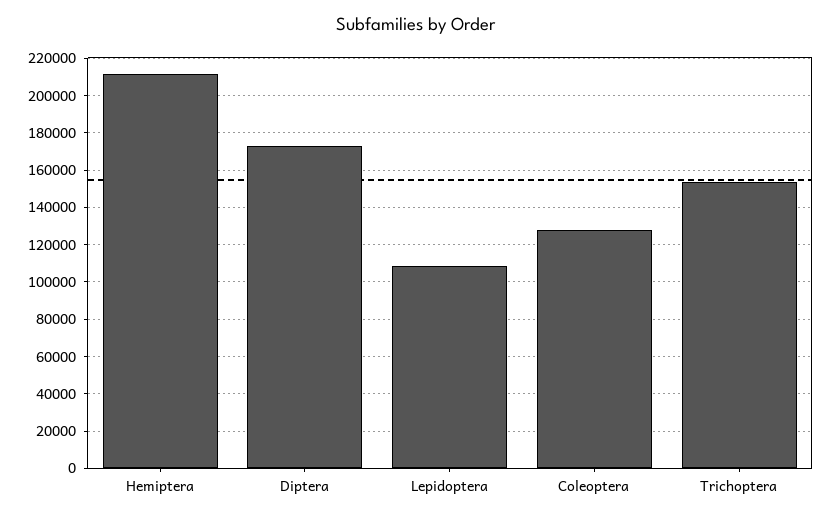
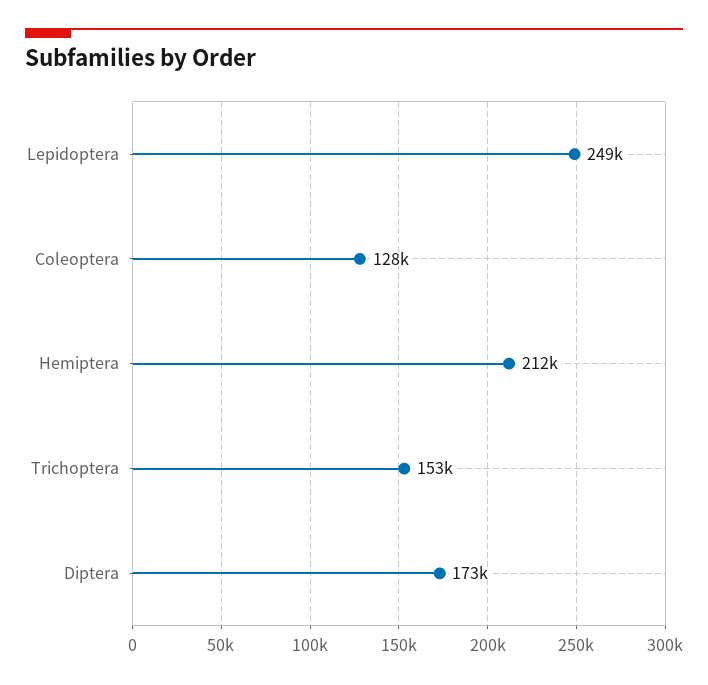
  {
    "Hemiptera": 212000,
    "Diptera": 173000,
-   "Lepidoptera": 110000,
+   "Lepidoptera": 249000,
    "Coleoptera": 128000,
    "Trichoptera": 153000
  }

